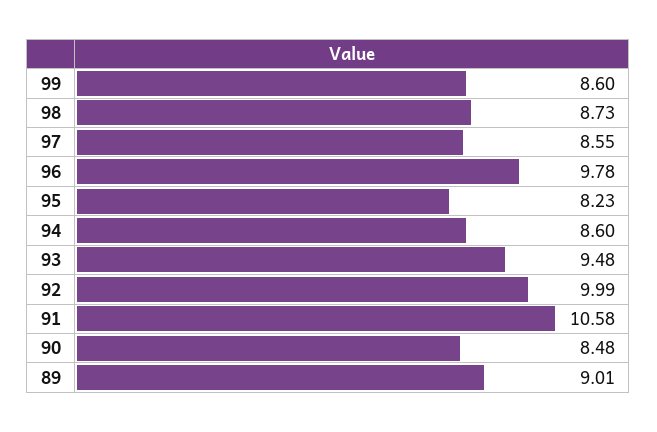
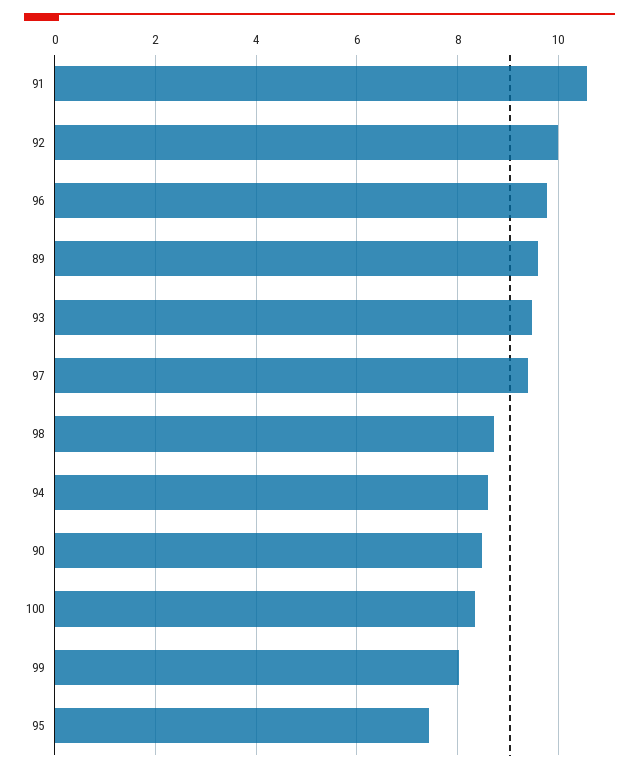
  {
-   "99": 8.6,
+   "99": 8,
    "98": 8.73,
-   "97": 8.55,
+   "97": 9.4,
    "96": 9.78,
-   "95": 8.23,
+   "95": 7.4,
    "94": 8.6,
    "93": 9.48,
    "92": 9.99,
    "91": 10.58,
    "90": 8.48,
-   "89": 9.01
+   "89": 9.6,
+   "100": 8.4
  }

